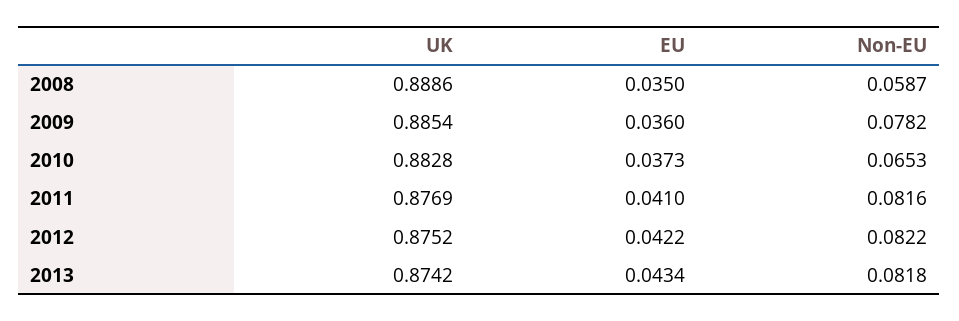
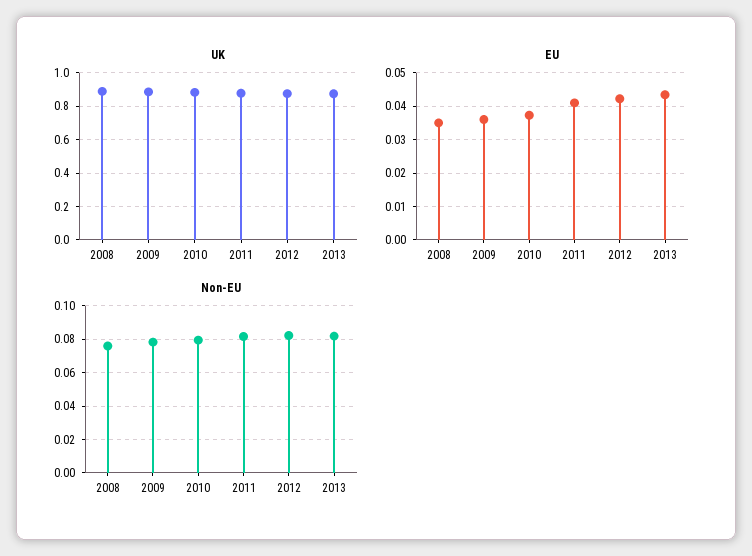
  {
    "UK": {
      "2008": 0.8886,
      "2009": 0.8854,
      "2010": 0.8828,
      "2011": 0.8769,
      "2012": 0.8752,
      "2013": 0.8742
    },
    "EU": {
      "2008": 0.035,
      "2009": 0.036,
      "2010": 0.0373,
      "2011": 0.041,
      "2012": 0.0422,
      "2013": 0.0434
    },
    "Non-EU": {
-     "2008": 0.0587,
+     "2008": 0.075,
      "2009": 0.0782,
-     "2010": 0.0653,
+     "2010": 0.08,
      "2011": 0.0816,
      "2012": 0.0822,
      "2013": 0.0818
    }
  }

